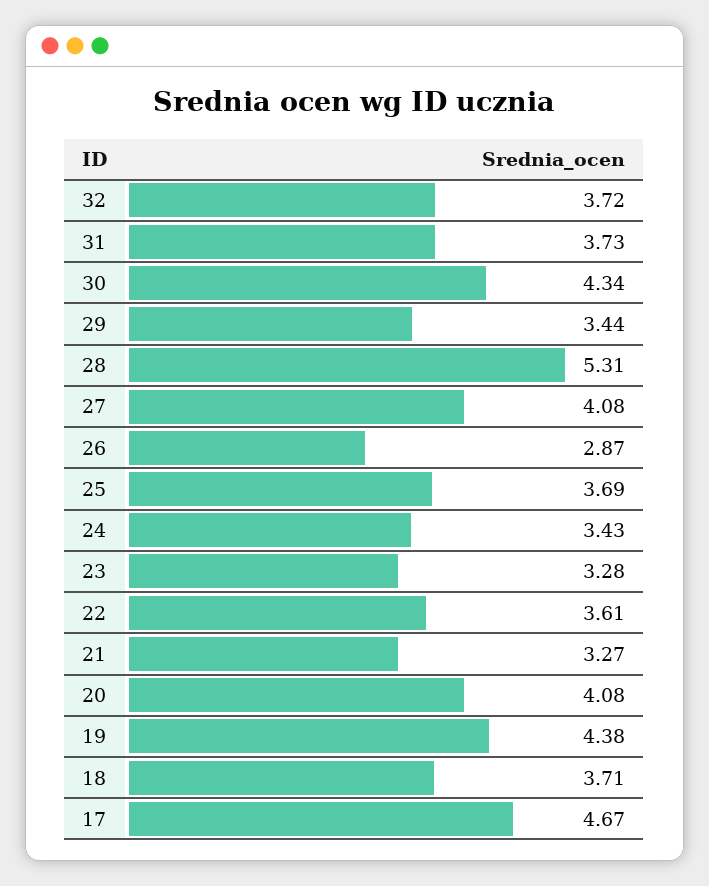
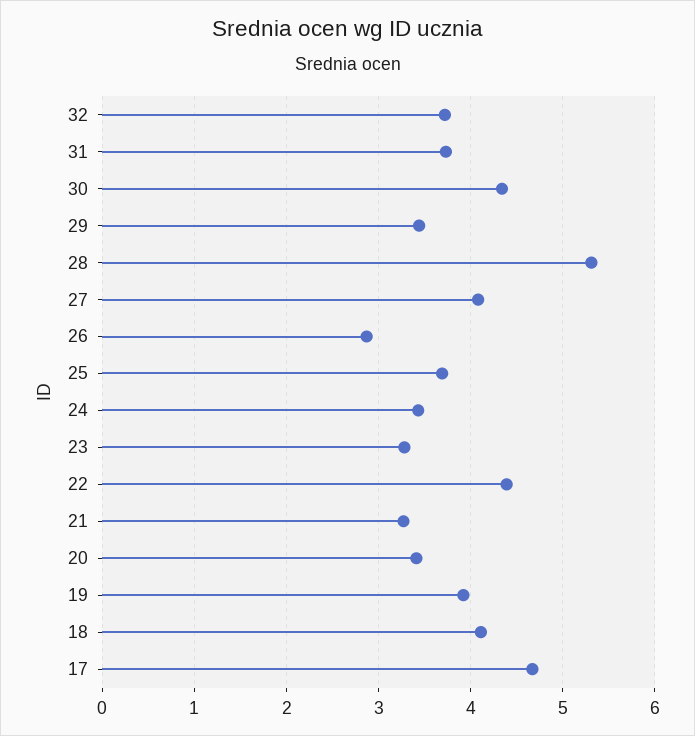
  {
    "32": 3.72,
    "31": 3.73,
    "30": 4.34,
    "29": 3.44,
    "28": 5.31,
    "27": 4.08,
    "26": 2.87,
    "25": 3.69,
    "24": 3.43,
    "23": 3.28,
-   "22": 3.61,
+   "22": 4.4,
    "21": 3.27,
-   "20": 4.08,
+   "20": 3.4,
-   "19": 4.38,
+   "19": 3.9,
-   "18": 3.71,
+   "18": 4.1,
    "17": 4.67
  }

